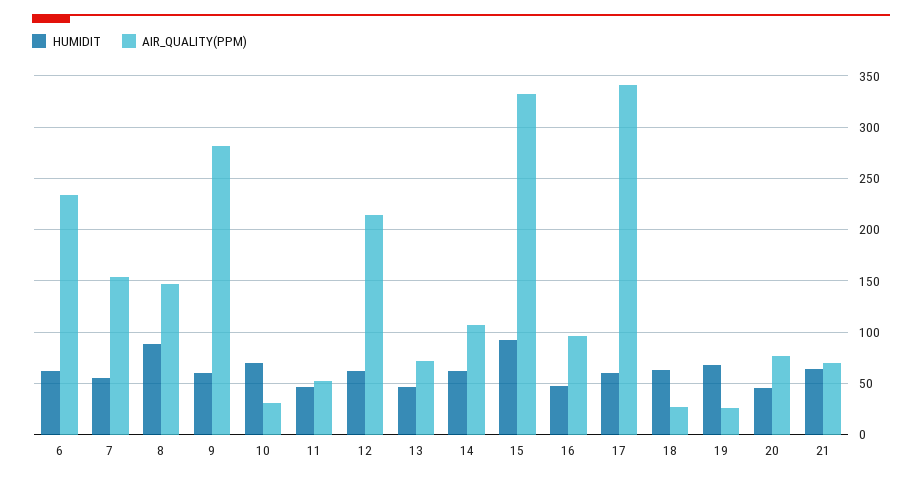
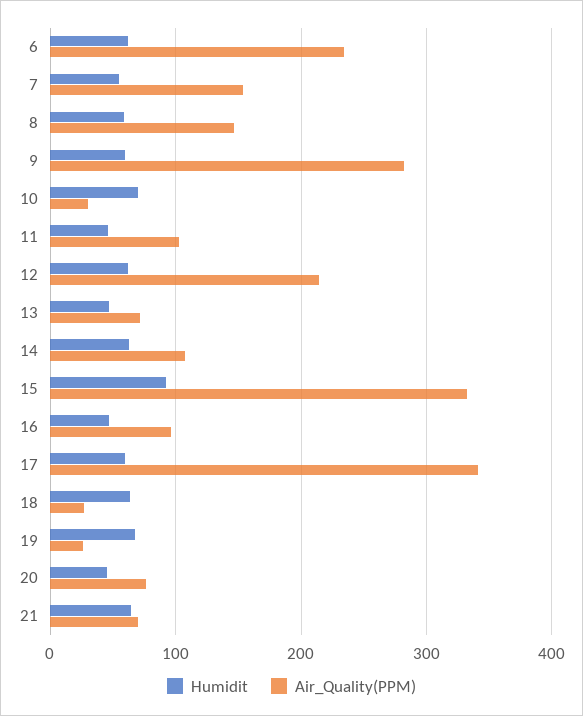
  {
    "HUMIDIT": {
      "6": 60,
      "7": 50,
-     "8": 90,
+     "8": 60,
      "9": 60,
      "10": 70,
      "11": 50,
      "12": 60,
      "13": 50,
      "14": 60,
      "15": 90,
      "16": 50,
      "17": 60,
      "18": 60,
      "19": 70,
      "20": 50,
      "21": 60
    },
    "AIR_QUALITY(PPM)": {
      "6": 230,
      "7": 150,
      "8": 150,
      "9": 280,
      "10": 30,
-     "11": 50,
+     "11": 100,
      "12": 210,
      "13": 70,
      "14": 110,
      "15": 330,
      "16": 100,
      "17": 340,
      "18": 30,
      "19": 30,
      "20": 80,
      "21": 70
    }
  }

